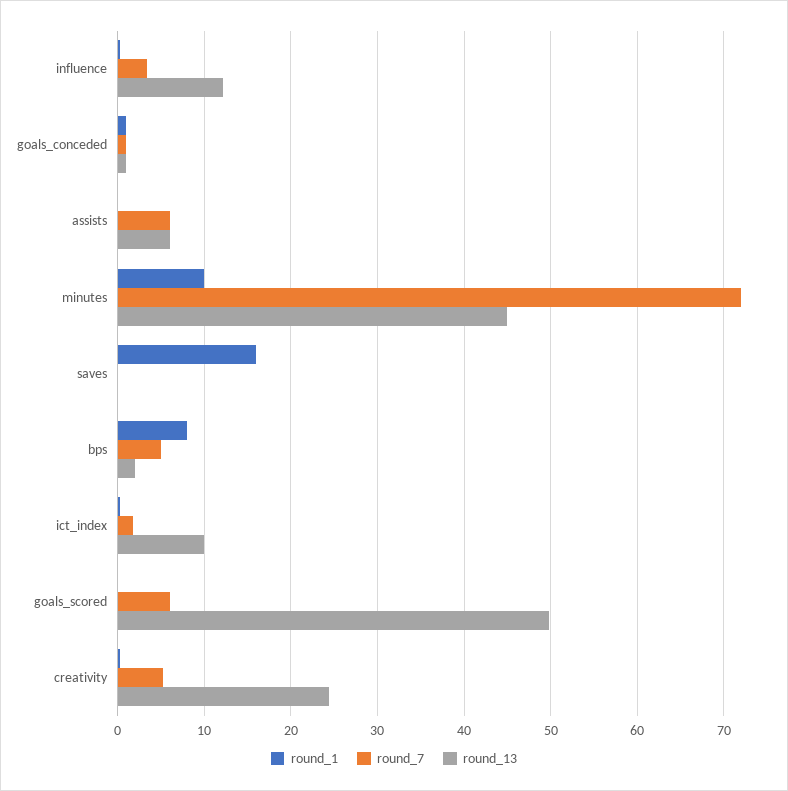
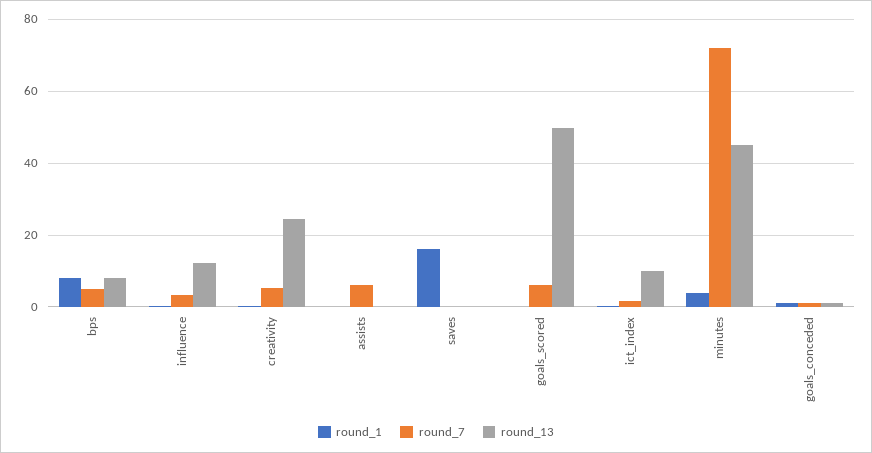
  {
    "round_1": {
      "influence": 0,
      "goals_conceded": 1,
      "assists": 0,
-     "minutes": 10,
+     "minutes": 4,
      "saves": 16,
      "bps": 8,
      "ict_index": 0,
      "goals_scored": 0,
      "creativity": 0
    },
    "round_7": {
      "influence": 3,
      "goals_conceded": 1,
      "assists": 6,
      "minutes": 72,
      "saves": 0,
      "bps": 5,
      "ict_index": 2,
      "goals_scored": 6,
      "creativity": 5
    },
    "round_13": {
      "influence": 12,
      "goals_conceded": 1,
-     "assists": 6,
+     "assists": 0,
      "minutes": 45,
      "saves": 0,
-     "bps": 2,
+     "bps": 8,
      "ict_index": 10,
      "goals_scored": 50,
      "creativity": 24
    }
  }

